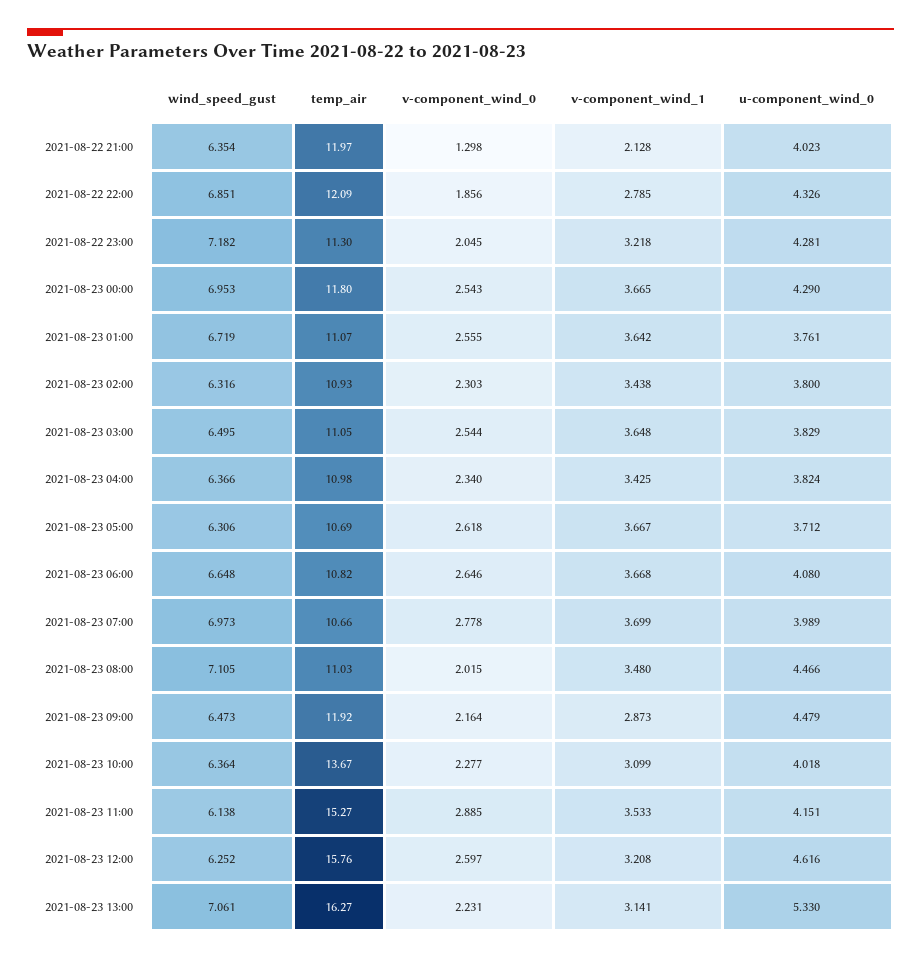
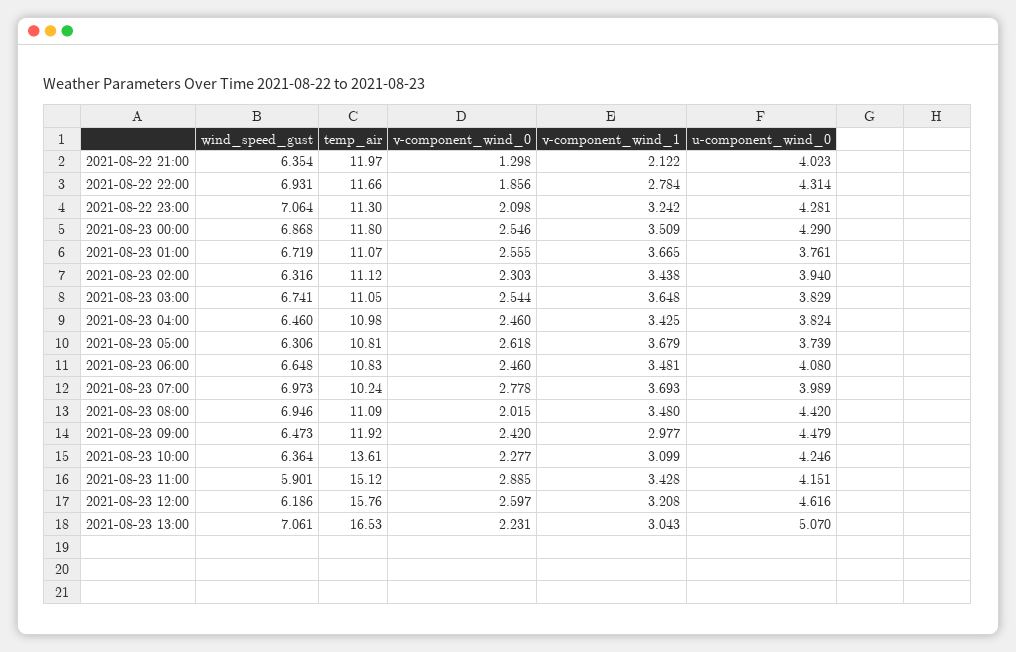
  {
    "wind_speed_gust": {
      "2021-08-22 21:00": 6.354,
-     "2021-08-22 22:00": 6.851,
+     "2021-08-22 22:00": 6.931,
-     "2021-08-22 23:00": 7.182,
+     "2021-08-22 23:00": 7.064,
-     "2021-08-23 00:00": 6.953,
+     "2021-08-23 00:00": 6.868,
      "2021-08-23 01:00": 6.719,
      "2021-08-23 02:00": 6.316,
-     "2021-08-23 03:00": 6.495,
+     "2021-08-23 03:00": 6.741,
-     "2021-08-23 04:00": 6.366,
+     "2021-08-23 04:00": 6.46,
      "2021-08-23 05:00": 6.306,
      "2021-08-23 06:00": 6.648,
      "2021-08-23 07:00": 6.973,
-     "2021-08-23 08:00": 7.105,
+     "2021-08-23 08:00": 6.946,
      "2021-08-23 09:00": 6.473,
      "2021-08-23 10:00": 6.364,
-     "2021-08-23 11:00": 6.138,
+     "2021-08-23 11:00": 5.901,
-     "2021-08-23 12:00": 6.252,
+     "2021-08-23 12:00": 6.186,
      "2021-08-23 13:00": 7.061
    },
    "temp_air": {
      "2021-08-22 21:00": 11.97,
-     "2021-08-22 22:00": 12.09,
+     "2021-08-22 22:00": 11.66,
      "2021-08-22 23:00": 11.3,
      "2021-08-23 00:00": 11.8,
      "2021-08-23 01:00": 11.07,
-     "2021-08-23 02:00": 10.93,
+     "2021-08-23 02:00": 11.12,
      "2021-08-23 03:00": 11.05,
      "2021-08-23 04:00": 10.98,
-     "2021-08-23 05:00": 10.69,
+     "2021-08-23 05:00": 10.81,
-     "2021-08-23 06:00": 10.82,
+     "2021-08-23 06:00": 10.83,
-     "2021-08-23 07:00": 10.66,
+     "2021-08-23 07:00": 10.24,
-     "2021-08-23 08:00": 11.03,
+     "2021-08-23 08:00": 11.09,
      "2021-08-23 09:00": 11.92,
-     "2021-08-23 10:00": 13.67,
+     "2021-08-23 10:00": 13.61,
-     "2021-08-23 11:00": 15.27,
+     "2021-08-23 11:00": 15.12,
      "2021-08-23 12:00": 15.76,
-     "2021-08-23 13:00": 16.27
+     "2021-08-23 13:00": 16.53
    },
    "v-component_wind_0": {
      "2021-08-22 21:00": 1.298,
      "2021-08-22 22:00": 1.856,
-     "2021-08-22 23:00": 2.045,
+     "2021-08-22 23:00": 2.098,
-     "2021-08-23 00:00": 2.543,
+     "2021-08-23 00:00": 2.546,
      "2021-08-23 01:00": 2.555,
      "2021-08-23 02:00": 2.303,
      "2021-08-23 03:00": 2.544,
-     "2021-08-23 04:00": 2.34,
+     "2021-08-23 04:00": 2.46,
      "2021-08-23 05:00": 2.618,
-     "2021-08-23 06:00": 2.646,
+     "2021-08-23 06:00": 2.46,
      "2021-08-23 07:00": 2.778,
      "2021-08-23 08:00": 2.015,
-     "2021-08-23 09:00": 2.164,
+     "2021-08-23 09:00": 2.42,
      "2021-08-23 10:00": 2.277,
      "2021-08-23 11:00": 2.885,
      "2021-08-23 12:00": 2.597,
      "2021-08-23 13:00": 2.231
    },
    "v-component_wind_1": {
-     "2021-08-22 21:00": 2.128,
+     "2021-08-22 21:00": 2.122,
-     "2021-08-22 22:00": 2.785,
+     "2021-08-22 22:00": 2.784,
-     "2021-08-22 23:00": 3.218,
+     "2021-08-22 23:00": 3.242,
-     "2021-08-23 00:00": 3.665,
+     "2021-08-23 00:00": 3.509,
-     "2021-08-23 01:00": 3.642,
+     "2021-08-23 01:00": 3.665,
      "2021-08-23 02:00": 3.438,
      "2021-08-23 03:00": 3.648,
      "2021-08-23 04:00": 3.425,
-     "2021-08-23 05:00": 3.667,
+     "2021-08-23 05:00": 3.679,
-     "2021-08-23 06:00": 3.668,
+     "2021-08-23 06:00": 3.481,
-     "2021-08-23 07:00": 3.699,
+     "2021-08-23 07:00": 3.693,
      "2021-08-23 08:00": 3.48,
-     "2021-08-23 09:00": 2.873,
+     "2021-08-23 09:00": 2.977,
      "2021-08-23 10:00": 3.099,
-     "2021-08-23 11:00": 3.533,
+     "2021-08-23 11:00": 3.428,
      "2021-08-23 12:00": 3.208,
-     "2021-08-23 13:00": 3.141
+     "2021-08-23 13:00": 3.043
    },
    "u-component_wind_0": {
      "2021-08-22 21:00": 4.023,
-     "2021-08-22 22:00": 4.326,
+     "2021-08-22 22:00": 4.314,
      "2021-08-22 23:00": 4.281,
      "2021-08-23 00:00": 4.29,
      "2021-08-23 01:00": 3.761,
-     "2021-08-23 02:00": 3.8,
+     "2021-08-23 02:00": 3.94,
      "2021-08-23 03:00": 3.829,
      "2021-08-23 04:00": 3.824,
-     "2021-08-23 05:00": 3.712,
+     "2021-08-23 05:00": 3.739,
      "2021-08-23 06:00": 4.08,
      "2021-08-23 07:00": 3.989,
-     "2021-08-23 08:00": 4.466,
+     "2021-08-23 08:00": 4.42,
      "2021-08-23 09:00": 4.479,
-     "2021-08-23 10:00": 4.018,
+     "2021-08-23 10:00": 4.246,
      "2021-08-23 11:00": 4.151,
      "2021-08-23 12:00": 4.616,
-     "2021-08-23 13:00": 5.33
+     "2021-08-23 13:00": 5.07
    }
  }

